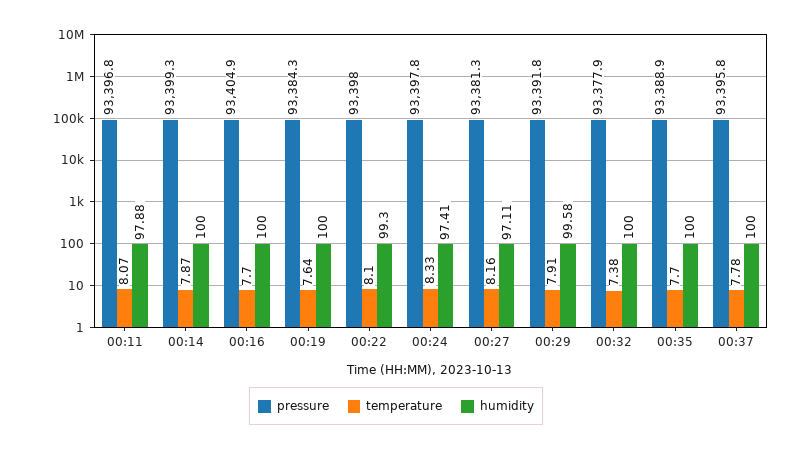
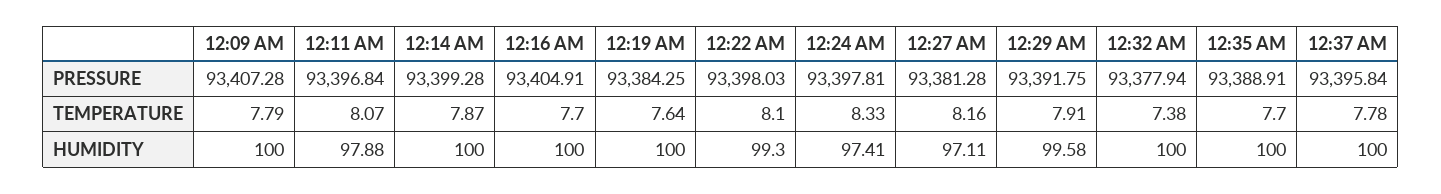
  {
    "pressure": {
      "00:11": 93396.84,
      "00:14": 93399.28,
      "00:16": 93404.91,
      "00:19": 93384.25,
      "00:22": 93398.03,
      "00:24": 93397.81,
      "00:27": 93381.28,
      "00:29": 93391.75,
      "00:32": 93377.94,
      "00:35": 93388.91,
-     "00:37": 93395.84
+     "00:37": 93395.84,
+     "12:09 AM": 93407.28
    },
    "temperature": {
      "00:11": 8.07,
      "00:14": 7.87,
      "00:16": 7.7,
      "00:19": 7.64,
      "00:22": 8.1,
      "00:24": 8.33,
      "00:27": 8.16,
      "00:29": 7.91,
      "00:32": 7.38,
      "00:35": 7.7,
-     "00:37": 7.78
+     "00:37": 7.78,
+     "12:09 AM": 7.79
    },
    "humidity": {
      "00:11": 97.88,
      "00:14": 100,
      "00:16": 100,
      "00:19": 100,
      "00:22": 99.3,
      "00:24": 97.41,
      "00:27": 97.11,
      "00:29": 99.58,
      "00:32": 100,
      "00:35": 100,
-     "00:37": 100
+     "00:37": 100,
+     "12:09 AM": 100
    }
  }

